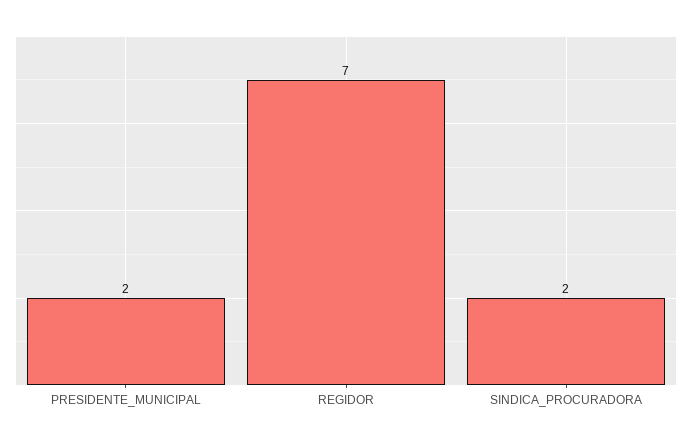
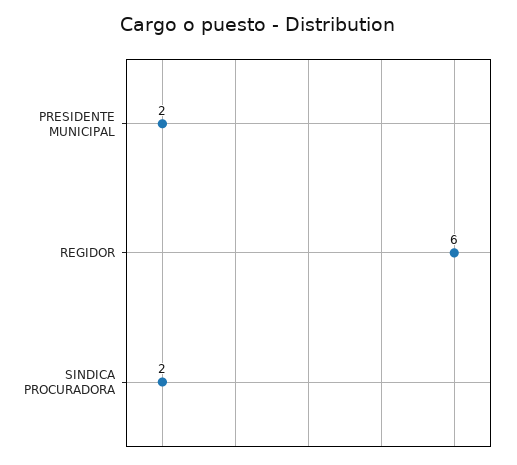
  {
    "PRESIDENTE_MUNICIPAL": 2,
-   "REGIDOR": 7,
+   "REGIDOR": 6,
    "SINDICA_PROCURADORA": 2
  }

